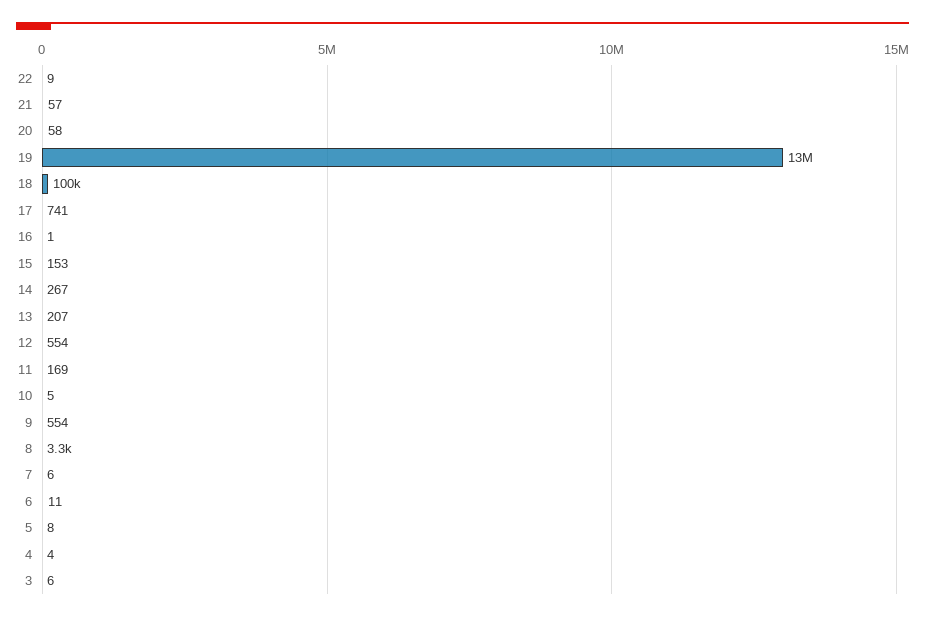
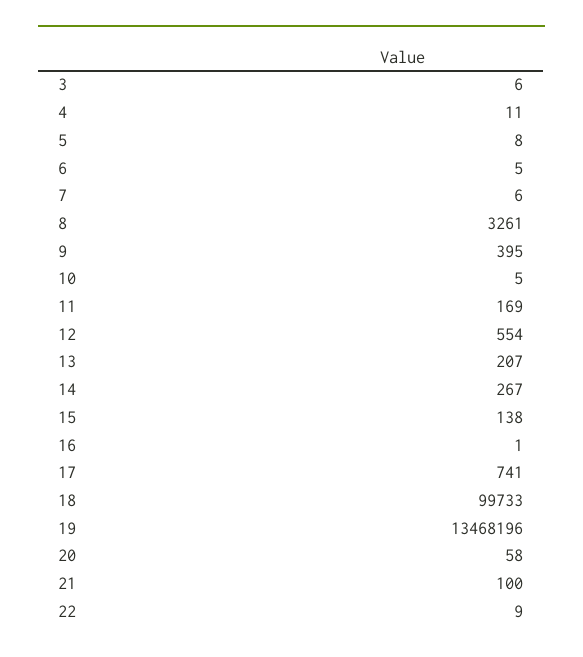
  {
    "22": 9,
-   "21": 57,
+   "21": 100,
    "20": 58,
    "19": 13468196,
    "18": 99733,
    "17": 741,
    "16": 1,
-   "15": 153,
+   "15": 138,
    "14": 267,
    "13": 207,
    "12": 554,
    "11": 169,
    "10": 5,
-   "9": 554,
+   "9": 395,
    "8": 3261,
    "7": 6,
-   "6": 11,
+   "6": 5,
    "5": 8,
-   "4": 4,
+   "4": 11,
    "3": 6
  }

